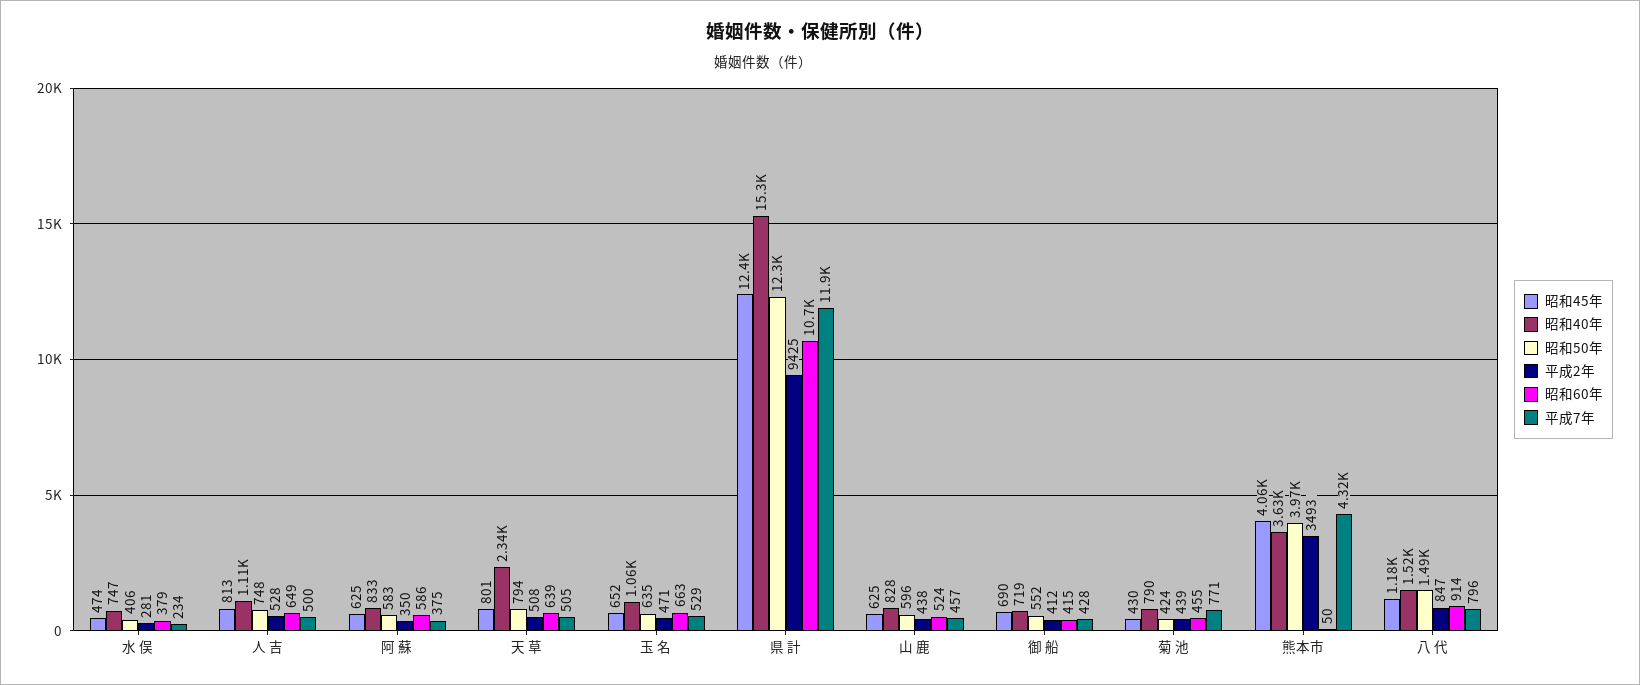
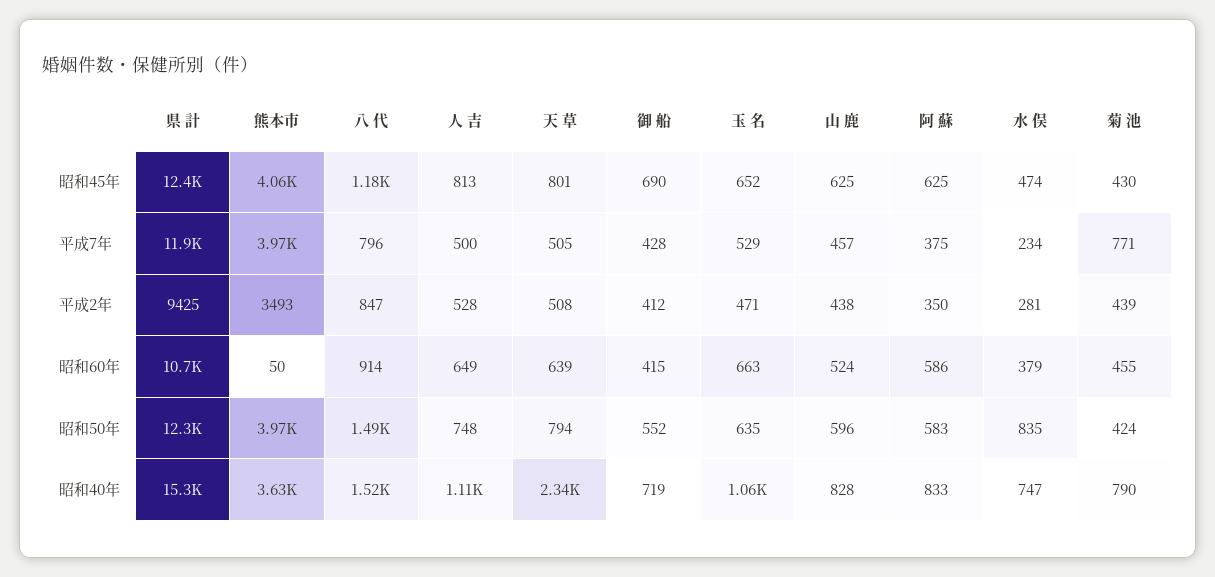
  {
    "昭和45年": {
      "水 俣": 474,
      "人 吉": 813,
      "阿 蘇": 625,
      "天 草": 801,
      "玉 名": 652,
      "県 計": 12400,
      "山 鹿": 625,
      "御 船": 690,
      "菊 池": 430,
      "熊本市": 4060,
      "八 代": 1180
    },
    "昭和40年": {
      "水 俣": 747,
      "人 吉": 1110,
      "阿 蘇": 833,
      "天 草": 2340,
      "玉 名": 1060,
      "県 計": 15300,
      "山 鹿": 828,
      "御 船": 719,
      "菊 池": 790,
      "熊本市": 3630,
      "八 代": 1520
    },
    "昭和50年": {
-     "水 俣": 406,
+     "水 俣": 835,
      "人 吉": 748,
      "阿 蘇": 583,
      "天 草": 794,
      "玉 名": 635,
      "県 計": 12300,
      "山 鹿": 596,
      "御 船": 552,
      "菊 池": 424,
      "熊本市": 3970,
      "八 代": 1490
    },
    "平成2年": {
      "水 俣": 281,
      "人 吉": 528,
      "阿 蘇": 350,
      "天 草": 508,
      "玉 名": 471,
      "県 計": 9425,
      "山 鹿": 438,
      "御 船": 412,
      "菊 池": 439,
      "熊本市": 3493,
      "八 代": 847
    },
    "昭和60年": {
      "水 俣": 379,
      "人 吉": 649,
      "阿 蘇": 586,
      "天 草": 639,
      "玉 名": 663,
      "県 計": 10700,
      "山 鹿": 524,
      "御 船": 415,
      "菊 池": 455,
      "熊本市": 50,
      "八 代": 914
    },
    "平成7年": {
      "水 俣": 234,
      "人 吉": 500,
      "阿 蘇": 375,
      "天 草": 505,
      "玉 名": 529,
      "県 計": 11900,
      "山 鹿": 457,
      "御 船": 428,
      "菊 池": 771,
-     "熊本市": 4320,
+     "熊本市": 3970,
      "八 代": 796
    }
  }

